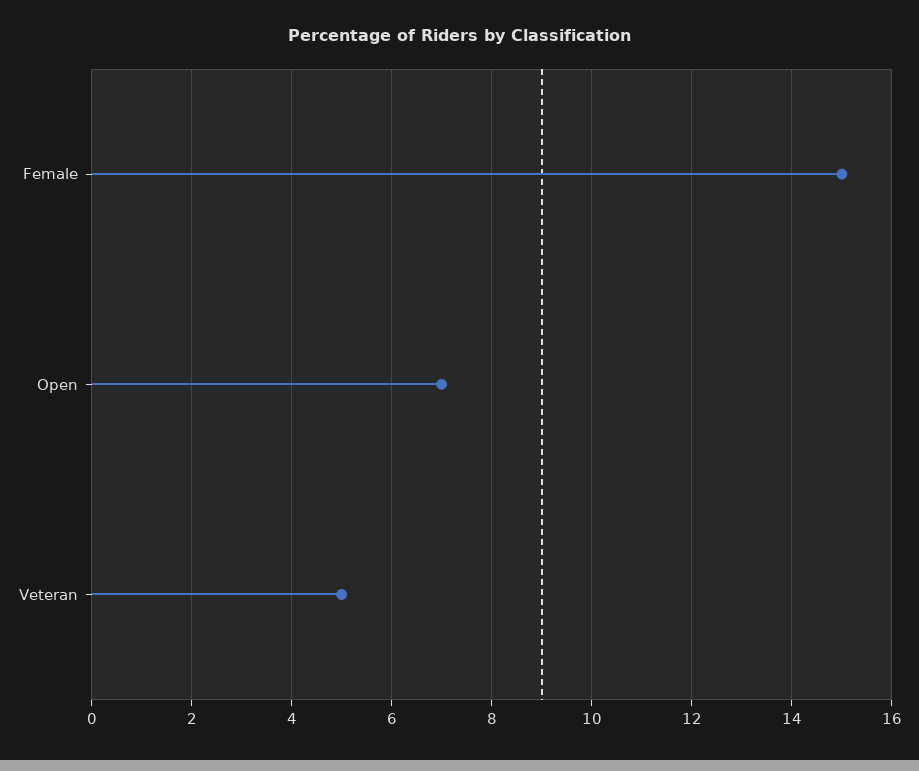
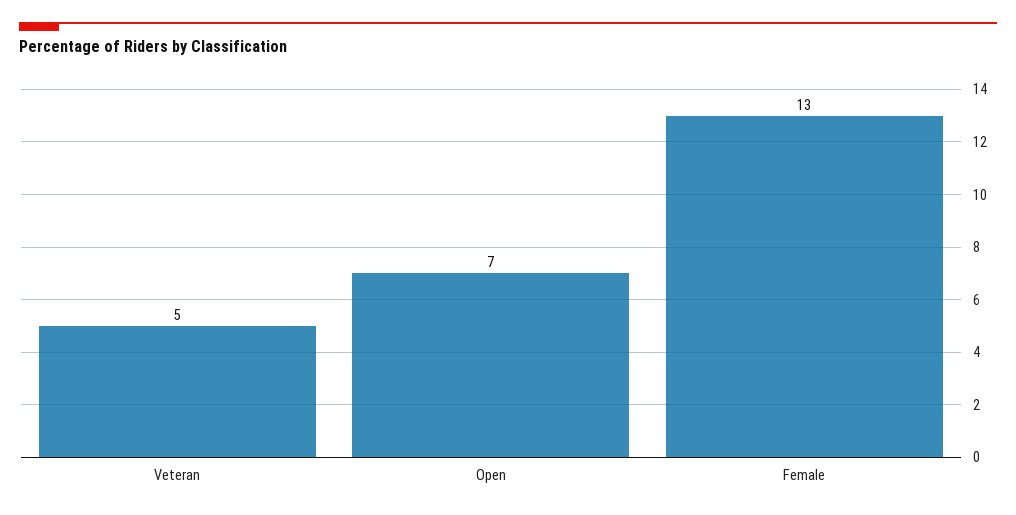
  {
-   "Female": 15,
+   "Female": 13,
    "Open": 7,
    "Veteran": 5
  }

